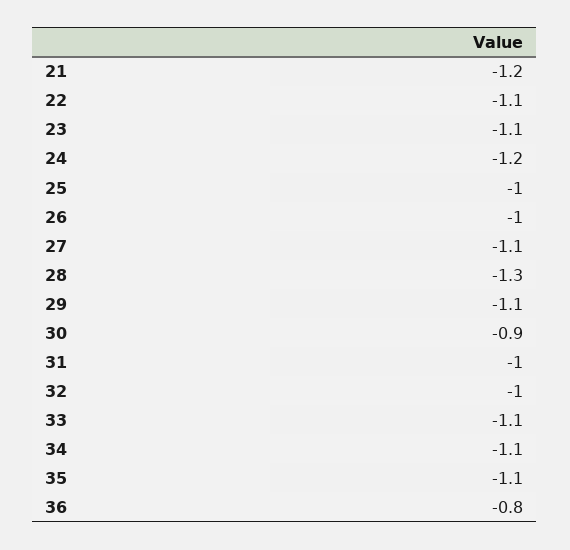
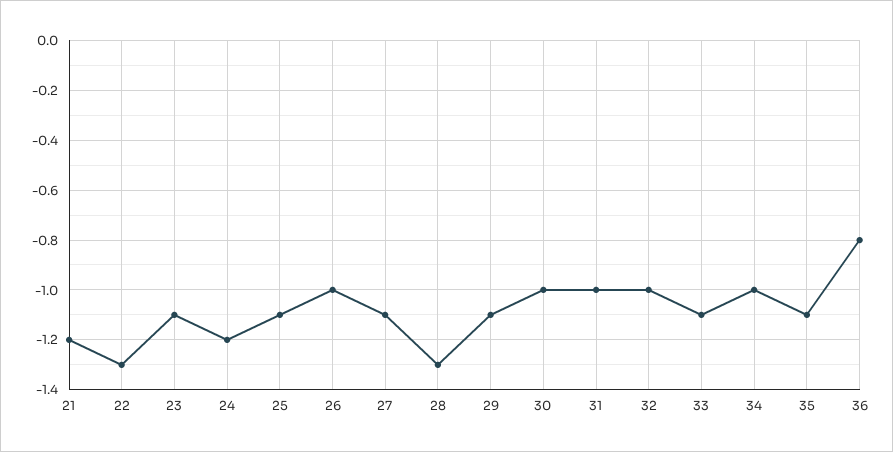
  {
    "21": -1.2,
-   "22": -1.1,
+   "22": -1.3,
    "23": -1.1,
    "24": -1.2,
-   "25": -1,
+   "25": -1.1,
    "26": -1,
    "27": -1.1,
    "28": -1.3,
    "29": -1.1,
-   "30": -0.9,
+   "30": -1,
    "31": -1,
    "32": -1,
    "33": -1.1,
-   "34": -1.1,
+   "34": -1,
    "35": -1.1,
    "36": -0.8
  }

